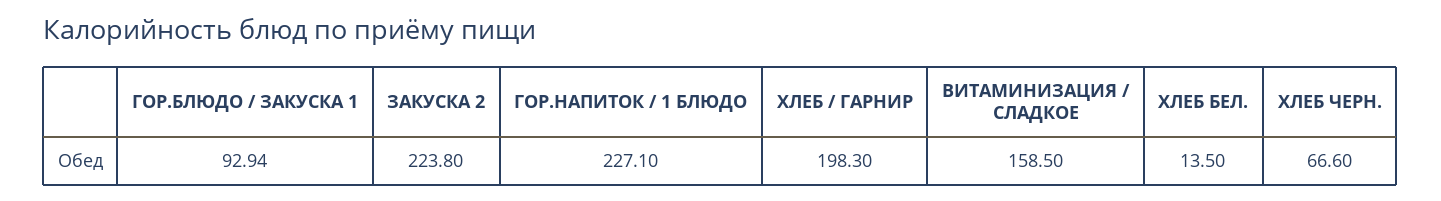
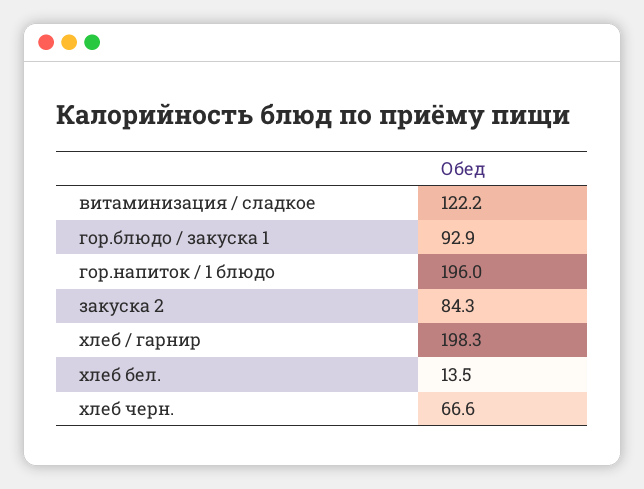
  {
    "ГОР.БЛЮДО / ЗАКУСКА 1": 92.94,
-   "ЗАКУСКА 2": 223.8,
+   "ЗАКУСКА 2": 84.3,
-   "ГОР.НАПИТОК / 1 БЛЮДО": 227.1,
+   "ГОР.НАПИТОК / 1 БЛЮДО": 196,
    "ХЛЕБ / ГАРНИР": 198.3,
-   "ВИТАМИНИЗАЦИЯ / СЛАДКОЕ": 158.5,
+   "ВИТАМИНИЗАЦИЯ / СЛАДКОЕ": 122.2,
    "ХЛЕБ БЕЛ.": 13.5,
    "ХЛЕБ ЧЕРН.": 66.6
  }

